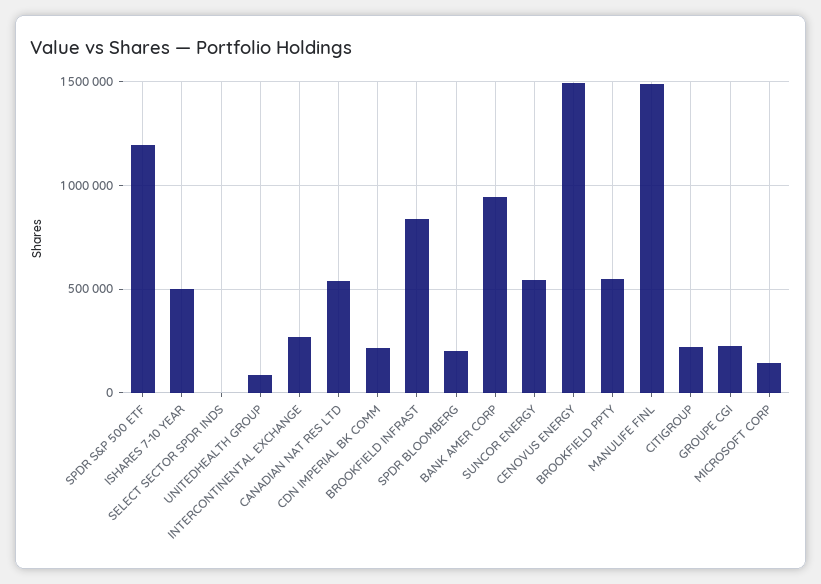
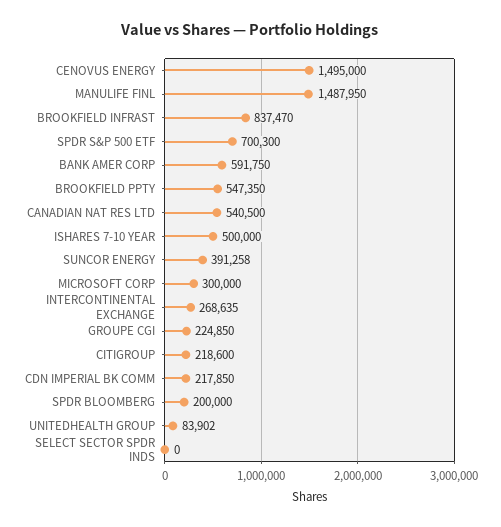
  {
-   "SPDR S&P 500 ETF": 1200000,
+   "SPDR S&P 500 ETF": 700300,
    "ISHARES 7-10 YEAR": 500000,
    "SELECT SECTOR SPDR INDS": 0,
    "UNITEDHEALTH GROUP": 83902,
    "INTERCONTINENTAL EXCHANGE": 268635,
    "CANADIAN NAT RES LTD": 540500,
    "CDN IMPERIAL BK COMM": 217850,
    "BROOKFIELD INFRAST": 837470,
    "SPDR BLOOMBERG": 200000,
-   "BANK AMER CORP": 950000,
+   "BANK AMER CORP": 591750,
-   "SUNCOR ENERGY": 550000,
+   "SUNCOR ENERGY": 391258,
    "CENOVUS ENERGY": 1495000,
    "BROOKFIELD PPTY": 547350,
    "MANULIFE FINL": 1487950,
    "CITIGROUP": 218600,
    "GROUPE CGI": 224850,
-   "MICROSOFT CORP": 150000
+   "MICROSOFT CORP": 300000
  }

